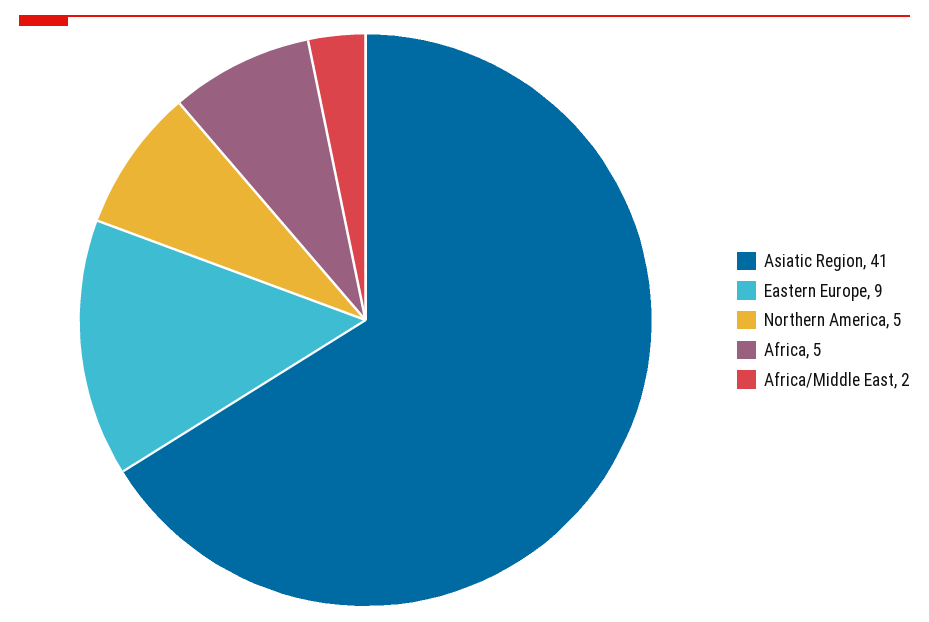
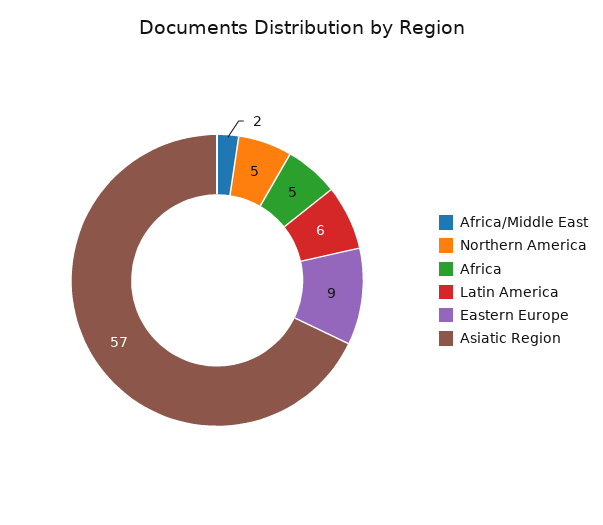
  {
-   "Asiatic Region": 41,
+   "Asiatic Region": 57,
    "Eastern Europe": 9,
    "Northern America": 5,
    "Africa": 5,
-   "Africa/Middle East": 2
+   "Africa/Middle East": 2,
+   "Latin America": 6
  }

